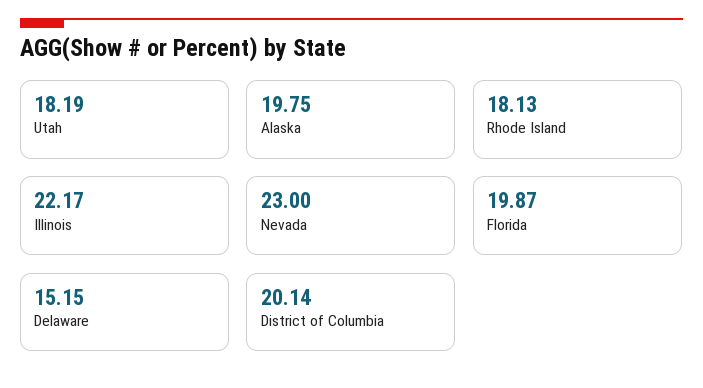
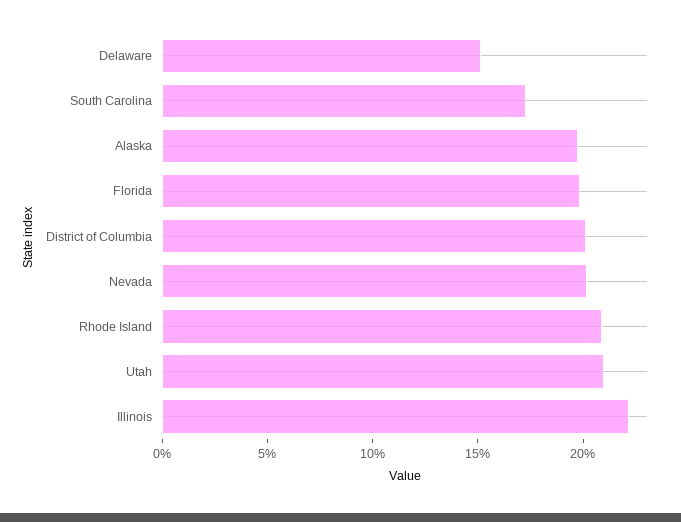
  {
-   "Utah": 18.19,
+   "Utah": 21,
    "Alaska": 19.75,
-   "Rhode Island": 18.13,
+   "Rhode Island": 21,
    "Illinois": 22.17,
-   "Nevada": 23,
+   "Nevada": 20,
    "Florida": 19.87,
    "Delaware": 15.15,
-   "District of Columbia": 20.14
+   "District of Columbia": 20.14,
+   "South Carolina": 17
  }

